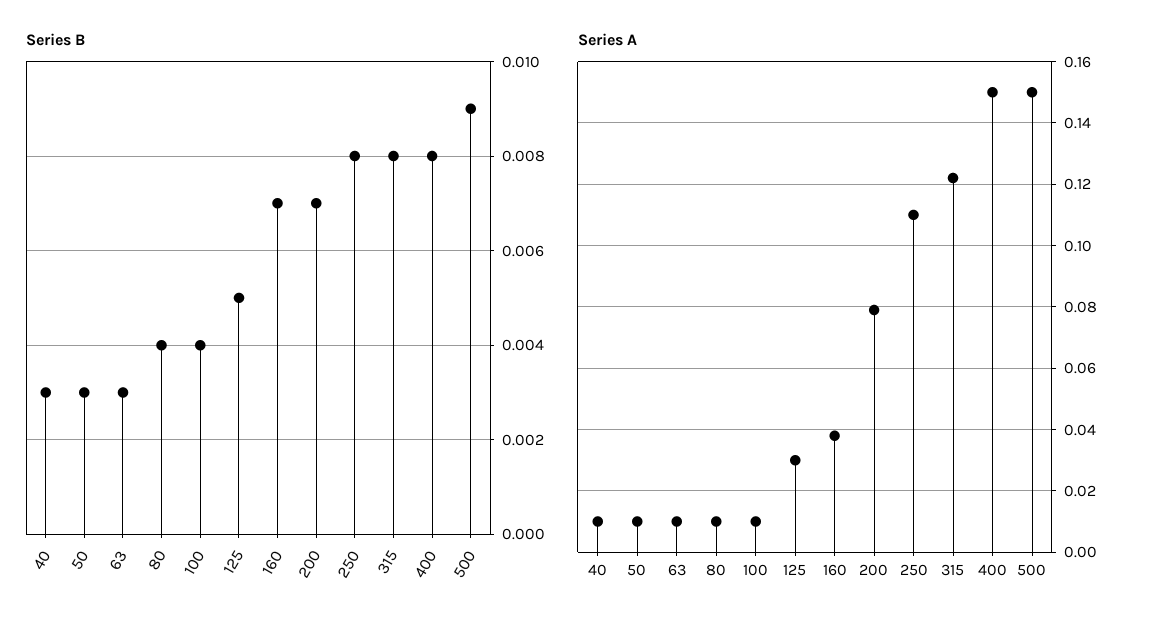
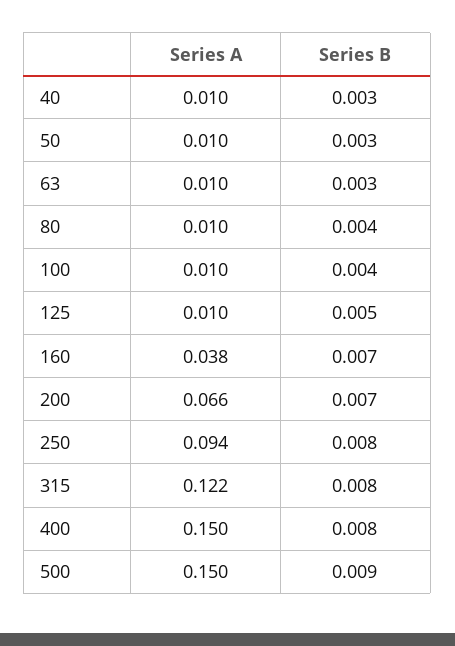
  {
    "Series B": {
      "40": 0.003,
      "50": 0.003,
      "63": 0.003,
      "80": 0.004,
      "100": 0.004,
      "125": 0.005,
      "160": 0.007,
      "200": 0.007,
      "250": 0.008,
      "315": 0.008,
      "400": 0.008,
      "500": 0.009
    },
    "Series A": {
      "40": 0.01,
      "50": 0.01,
      "63": 0.01,
      "80": 0.01,
      "100": 0.01,
-     "125": 0.03,
+     "125": 0.01,
      "160": 0.038,
-     "200": 0.08,
+     "200": 0.066,
-     "250": 0.11,
+     "250": 0.094,
      "315": 0.122,
      "400": 0.15,
      "500": 0.15
    }
  }

